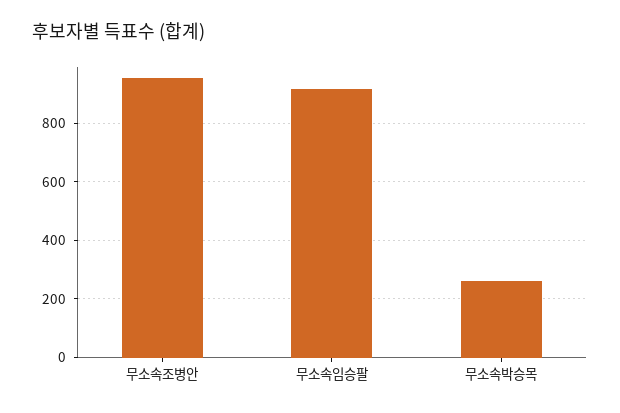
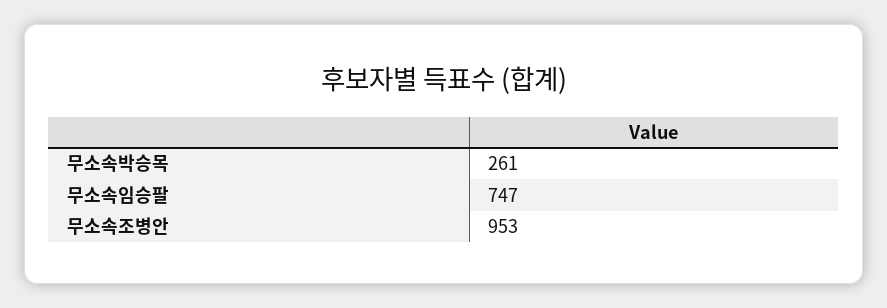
  {
    "무소속조병안": 953,
-   "무소속임승팔": 925,
+   "무소속임승팔": 747,
    "무소속박승목": 261
  }

